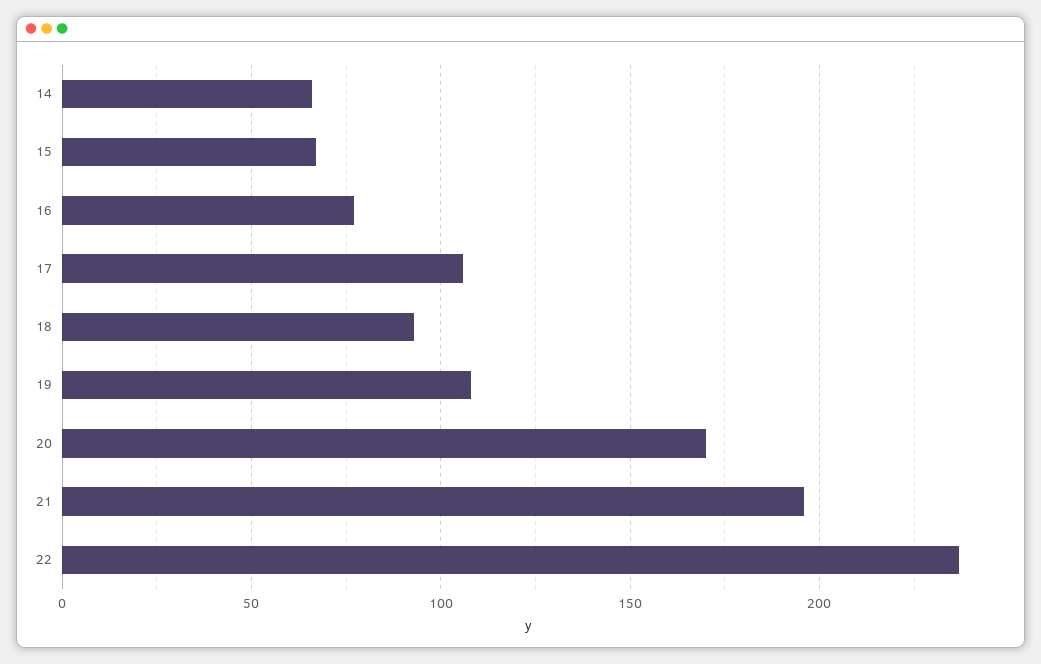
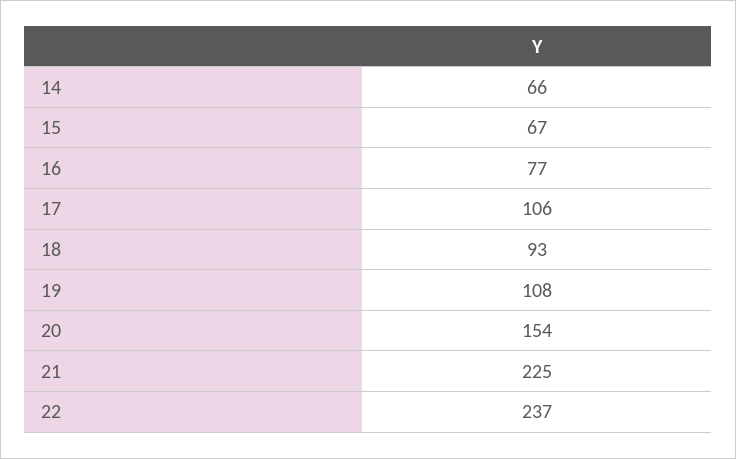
  {
    "14": 66,
    "15": 67,
    "16": 77,
    "17": 106,
    "18": 93,
    "19": 108,
-   "20": 170,
+   "20": 154,
-   "21": 195,
+   "21": 225,
    "22": 237
  }

